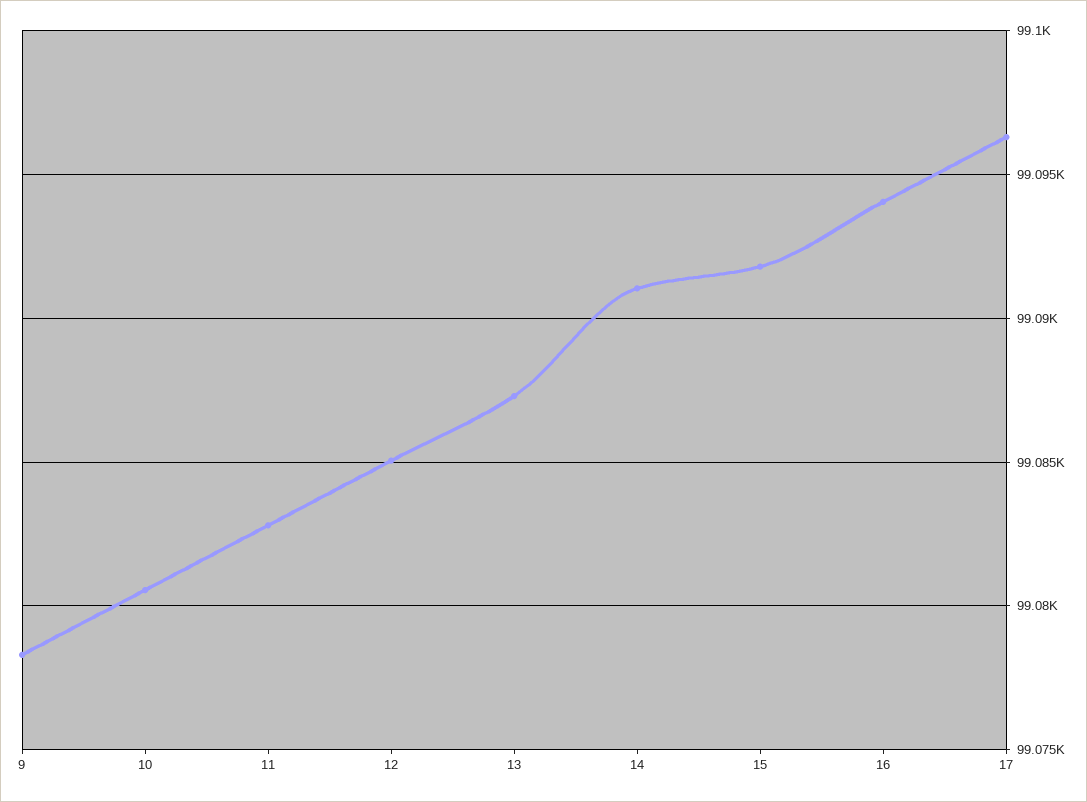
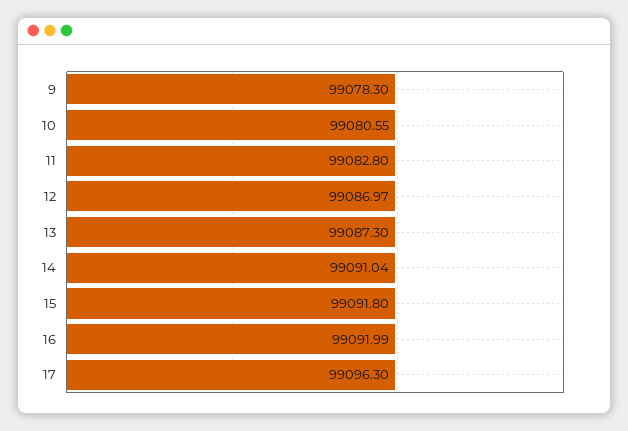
  {
    "9": 99078.3,
    "10": 99080.55,
    "11": 99082.8,
-   "12": 99085,
+   "12": 99086.97,
    "13": 99087.3,
    "14": 99091.04,
    "15": 99091.8,
-   "16": 99094,
+   "16": 99091.99,
    "17": 99096.3
  }

